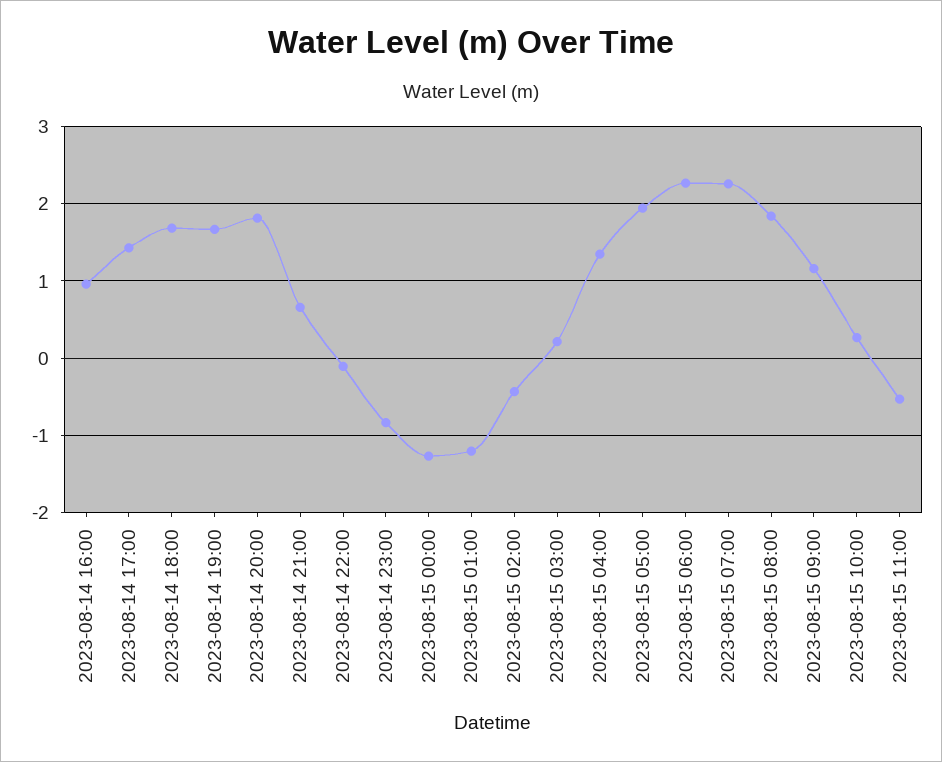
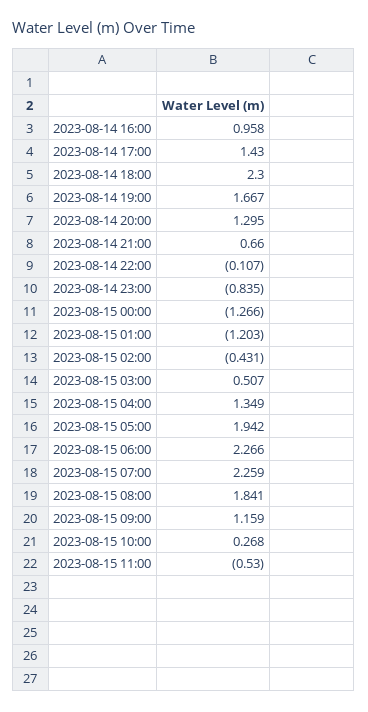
  {
    "2023-08-14 16:00": 0.958,
    "2023-08-14 17:00": 1.43,
-   "2023-08-14 18:00": 1.7,
+   "2023-08-14 18:00": 2.3,
    "2023-08-14 19:00": 1.667,
-   "2023-08-14 20:00": 1.8,
+   "2023-08-14 20:00": 1.295,
    "2023-08-14 21:00": 0.66,
    "2023-08-14 22:00": -0.107,
    "2023-08-14 23:00": -0.835,
    "2023-08-15 00:00": -1.266,
    "2023-08-15 01:00": -1.203,
    "2023-08-15 02:00": -0.431,
-   "2023-08-15 03:00": 0.2,
+   "2023-08-15 03:00": 0.507,
    "2023-08-15 04:00": 1.349,
    "2023-08-15 05:00": 1.942,
    "2023-08-15 06:00": 2.266,
    "2023-08-15 07:00": 2.259,
    "2023-08-15 08:00": 1.841,
    "2023-08-15 09:00": 1.159,
    "2023-08-15 10:00": 0.268,
    "2023-08-15 11:00": -0.53
  }

